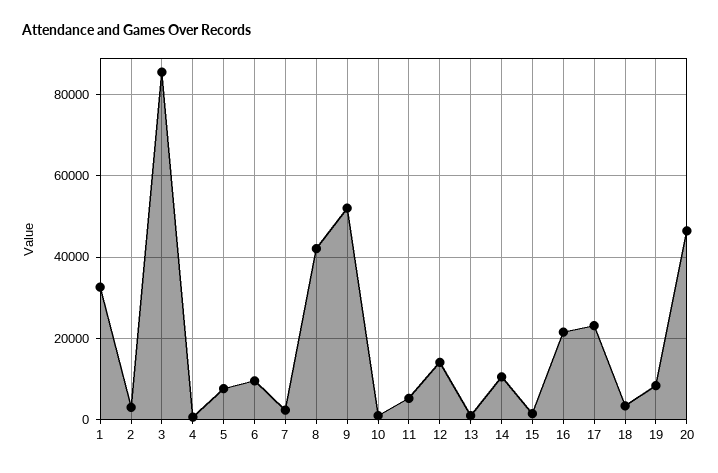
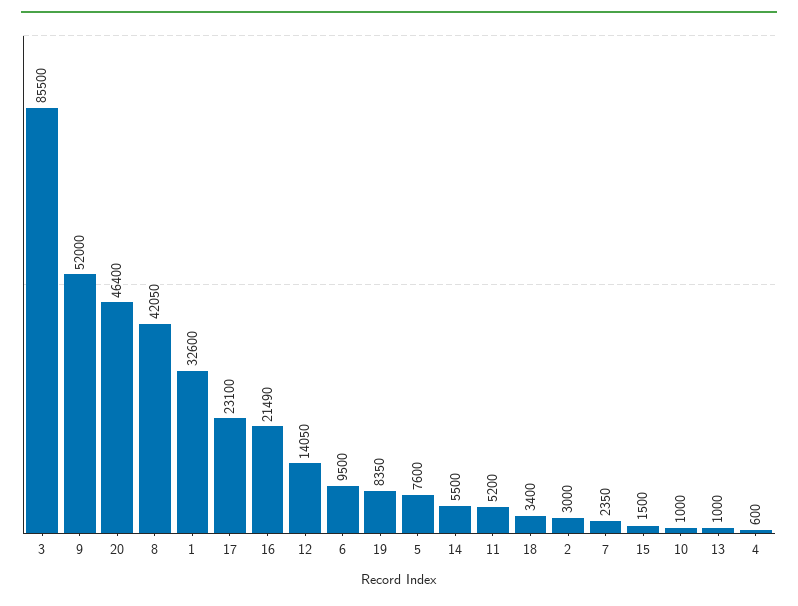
  {
    "1": 32600,
    "2": 3000,
    "3": 85500,
    "4": 600,
    "5": 7600,
    "6": 9500,
    "7": 2350,
    "8": 42050,
    "9": 52000,
    "10": 1000,
    "11": 5200,
    "12": 14050,
    "13": 1000,
-   "14": 10000,
+   "14": 5500,
    "15": 1500,
    "16": 21490,
    "17": 23100,
    "18": 3400,
    "19": 8350,
    "20": 46400
  }

